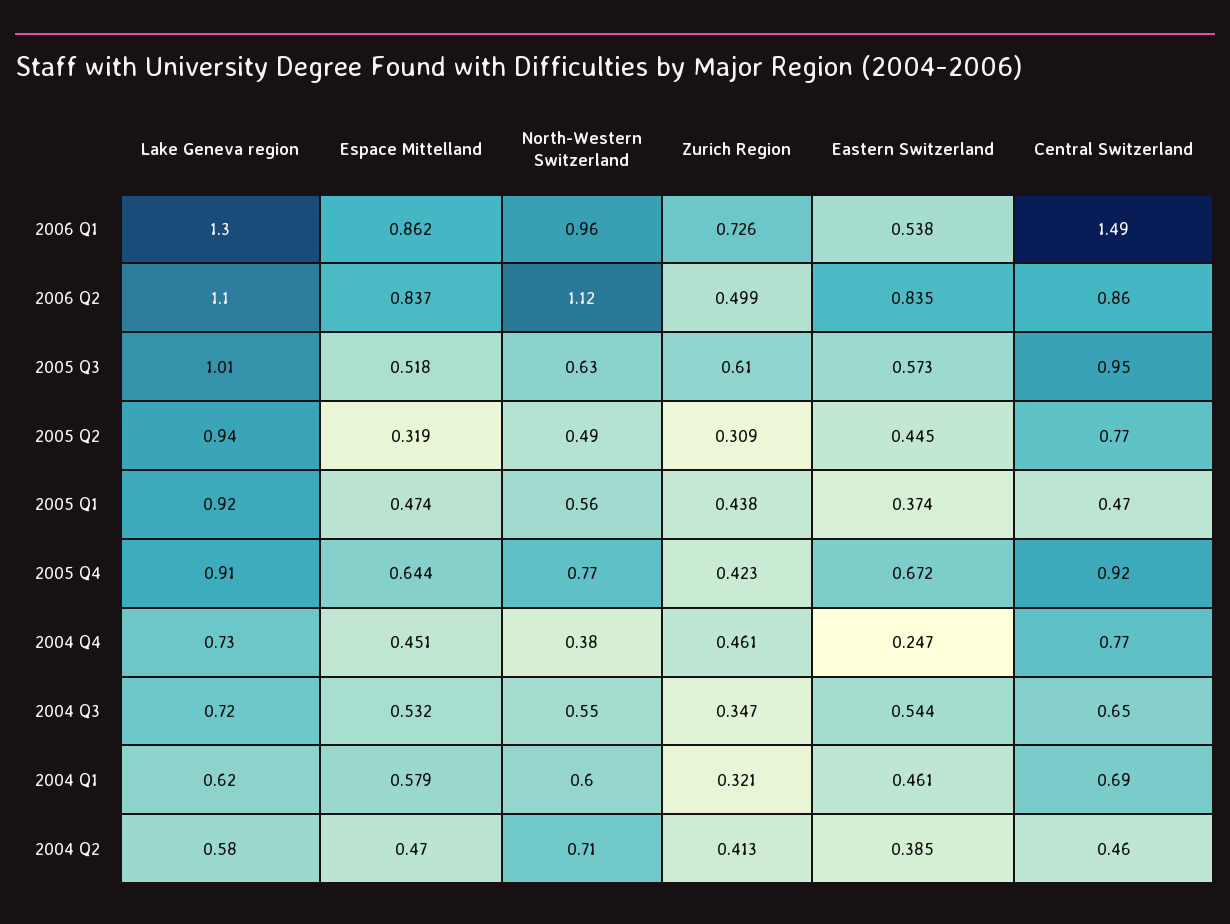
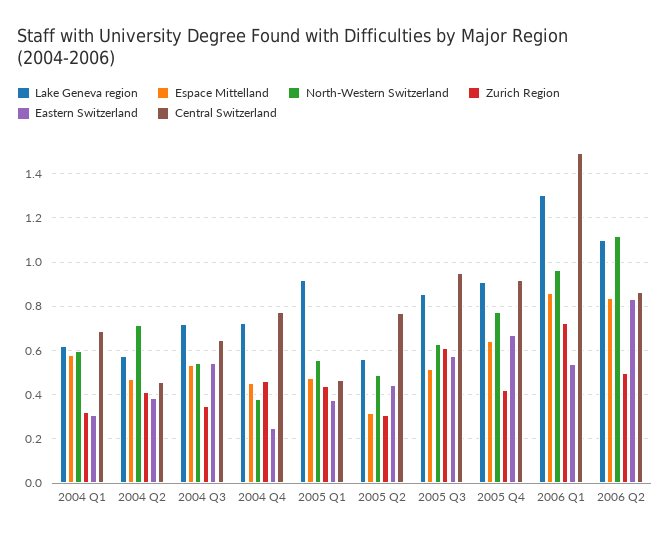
  {
    "Lake Geneva region": {
      "2006 Q1": 1.3,
      "2006 Q2": 1.1,
-     "2005 Q3": 1.01,
+     "2005 Q3": 0.85,
-     "2005 Q2": 0.94,
+     "2005 Q2": 0.55,
      "2005 Q1": 0.92,
      "2005 Q4": 0.91,
      "2004 Q4": 0.73,
      "2004 Q3": 0.72,
      "2004 Q1": 0.62,
      "2004 Q2": 0.58
    },
    "Espace Mittelland": {
      "2006 Q1": 0.862,
      "2006 Q2": 0.837,
      "2005 Q3": 0.518,
      "2005 Q2": 0.319,
      "2005 Q1": 0.474,
      "2005 Q4": 0.644,
      "2004 Q4": 0.451,
      "2004 Q3": 0.532,
      "2004 Q1": 0.579,
      "2004 Q2": 0.47
    },
    "North-Western Switzerland": {
      "2006 Q1": 0.96,
      "2006 Q2": 1.12,
      "2005 Q3": 0.63,
      "2005 Q2": 0.49,
      "2005 Q1": 0.56,
      "2005 Q4": 0.77,
      "2004 Q4": 0.38,
      "2004 Q3": 0.55,
      "2004 Q1": 0.6,
      "2004 Q2": 0.71
    },
    "Zurich Region": {
      "2006 Q1": 0.726,
      "2006 Q2": 0.499,
      "2005 Q3": 0.61,
      "2005 Q2": 0.309,
      "2005 Q1": 0.438,
      "2005 Q4": 0.423,
      "2004 Q4": 0.461,
      "2004 Q3": 0.347,
      "2004 Q1": 0.321,
      "2004 Q2": 0.413
    },
    "Eastern Switzerland": {
      "2006 Q1": 0.538,
      "2006 Q2": 0.835,
      "2005 Q3": 0.573,
      "2005 Q2": 0.445,
      "2005 Q1": 0.374,
      "2005 Q4": 0.672,
      "2004 Q4": 0.247,
      "2004 Q3": 0.544,
-     "2004 Q1": 0.461,
+     "2004 Q1": 0.3,
      "2004 Q2": 0.385
    },
    "Central Switzerland": {
      "2006 Q1": 1.49,
      "2006 Q2": 0.86,
      "2005 Q3": 0.95,
      "2005 Q2": 0.77,
      "2005 Q1": 0.47,
      "2005 Q4": 0.92,
      "2004 Q4": 0.77,
      "2004 Q3": 0.65,
      "2004 Q1": 0.69,
      "2004 Q2": 0.46
    }
  }

